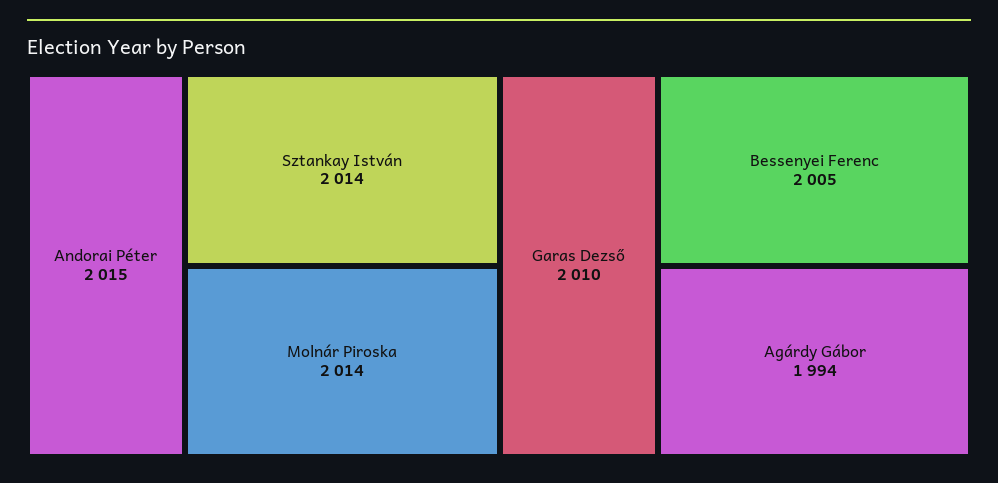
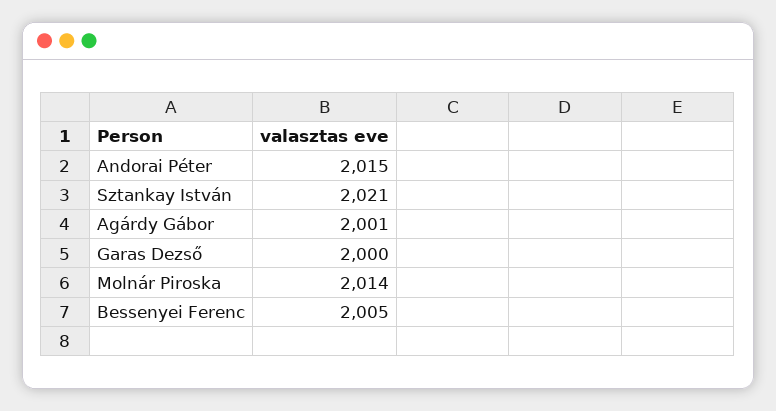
  {
    "Andorai Péter": 2015,
-   "Sztankay István": 2014,
+   "Sztankay István": 2021,
    "Molnár Piroska": 2014,
-   "Garas Dezső": 2010,
+   "Garas Dezső": 2000,
    "Bessenyei Ferenc": 2005,
-   "Agárdy Gábor": 1994
+   "Agárdy Gábor": 2001
  }

